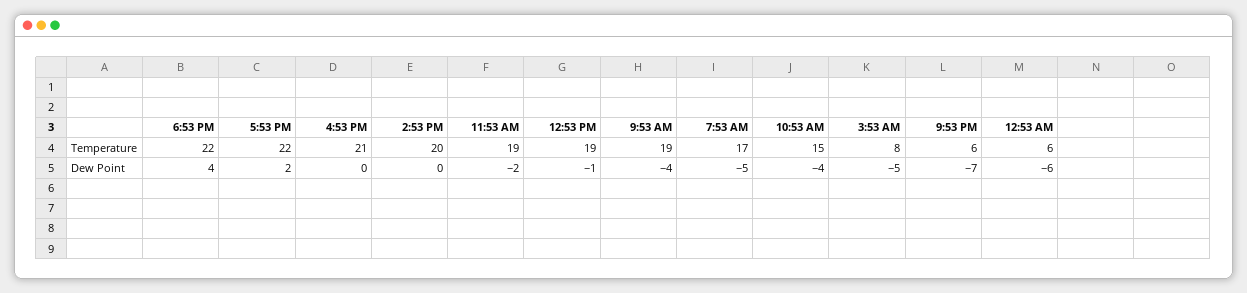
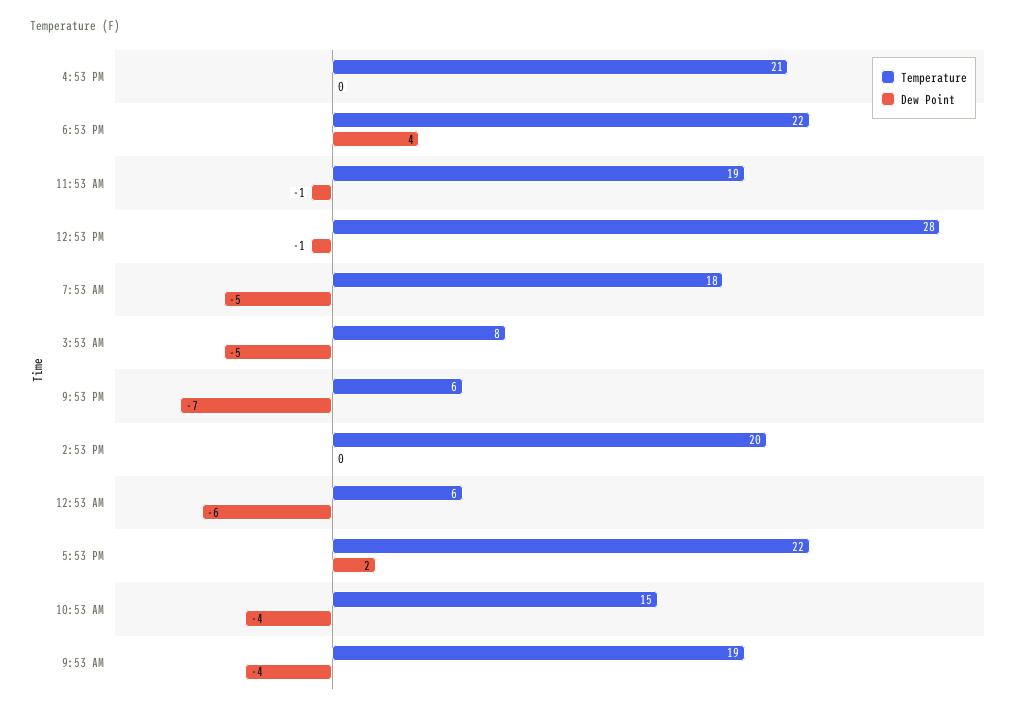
  {
    "Temperature": {
      "6:53 PM": 22,
      "5:53 PM": 22,
      "4:53 PM": 21,
      "2:53 PM": 20,
      "11:53 AM": 19,
-     "12:53 PM": 19,
+     "12:53 PM": 28,
      "9:53 AM": 19,
-     "7:53 AM": 17,
+     "7:53 AM": 18,
      "10:53 AM": 15,
      "3:53 AM": 8,
      "9:53 PM": 6,
      "12:53 AM": 6
    },
    "Dew Point": {
      "6:53 PM": 4,
      "5:53 PM": 2,
      "4:53 PM": 0,
      "2:53 PM": 0,
-     "11:53 AM": -2,
+     "11:53 AM": -1,
      "12:53 PM": -1,
      "9:53 AM": -4,
      "7:53 AM": -5,
      "10:53 AM": -4,
      "3:53 AM": -5,
      "9:53 PM": -7,
      "12:53 AM": -6
    }
  }

